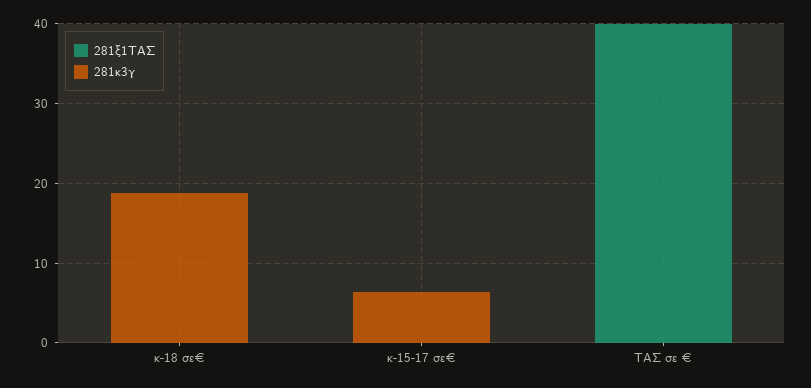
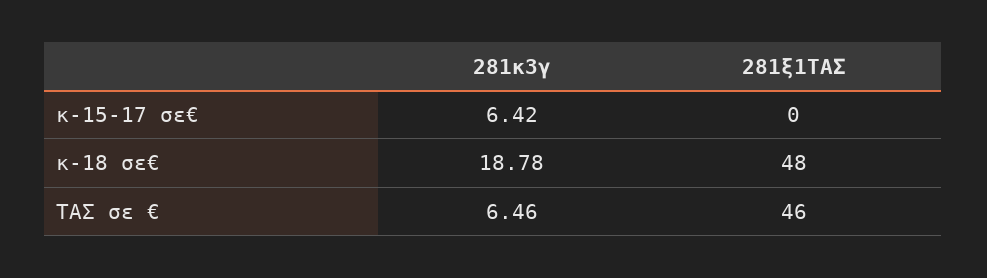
  {
    "281ξ1ΤΑΣ": {
-     "κ-18 σε€": 0,
+     "κ-18 σε€": 48,
      "κ-15-17 σε€": 0,
-     "ΤΑΣ σε €": 40
+     "ΤΑΣ σε €": 46
    },
    "281κ3γ": {
      "κ-18 σε€": 18.78,
      "κ-15-17 σε€": 6.42,
-     "ΤΑΣ σε €": 0
+     "ΤΑΣ σε €": 6.46
    }
  }

